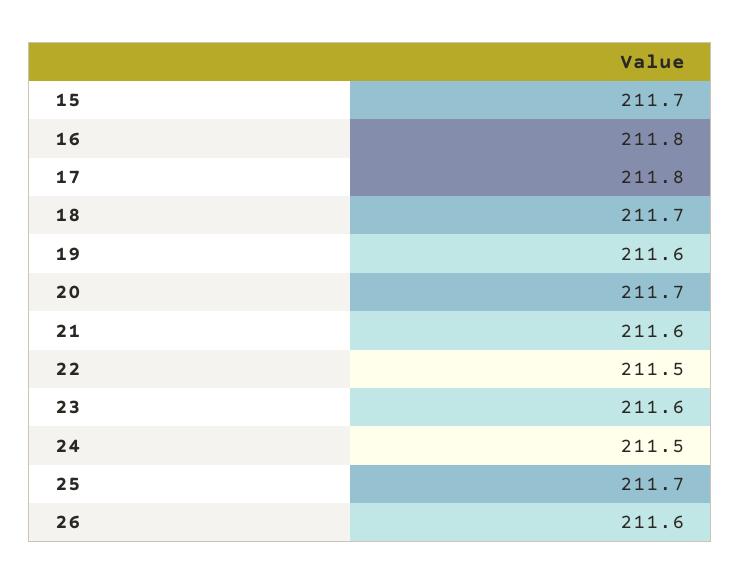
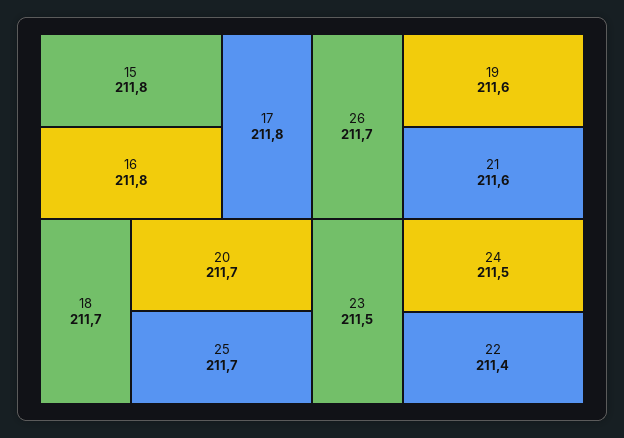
  {
-   "15": 211.7,
+   "15": 211.8,
    "16": 211.8,
    "17": 211.8,
    "18": 211.7,
    "19": 211.6,
    "20": 211.7,
    "21": 211.6,
-   "22": 211.5,
+   "22": 211.4,
-   "23": 211.6,
+   "23": 211.5,
    "24": 211.5,
    "25": 211.7,
-   "26": 211.6
+   "26": 211.7
  }

